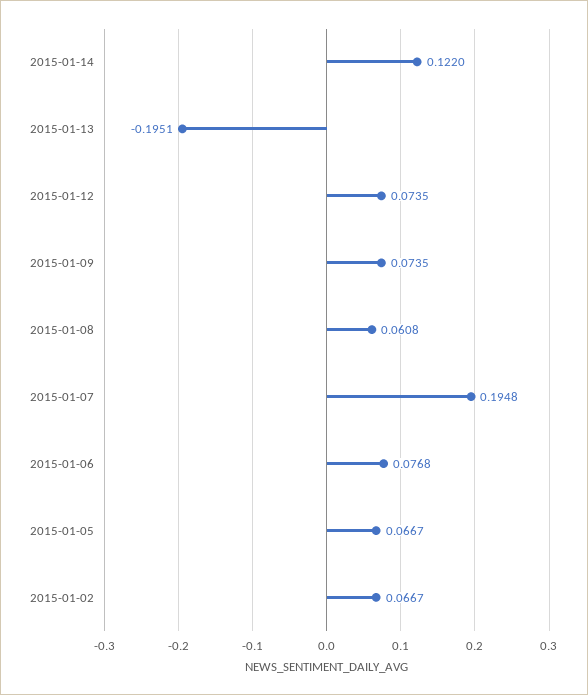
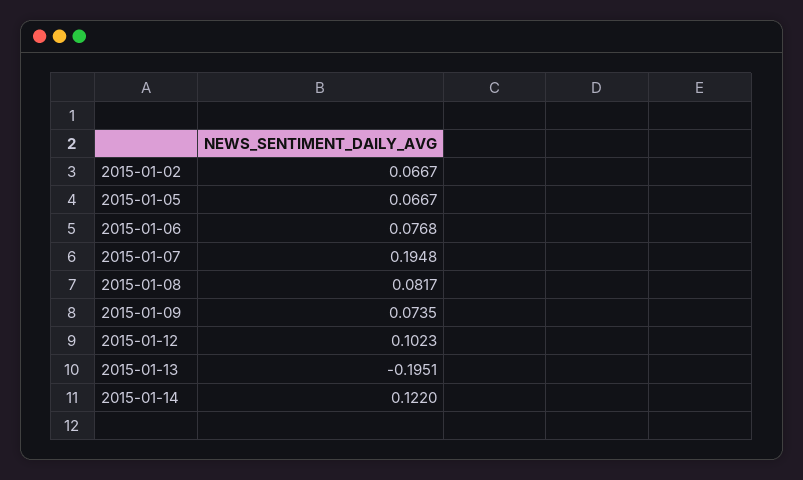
  {
    "2015-01-14": 0.122,
    "2015-01-13": -0.1951,
-   "2015-01-12": 0.0735,
+   "2015-01-12": 0.1023,
    "2015-01-09": 0.0735,
-   "2015-01-08": 0.0608,
+   "2015-01-08": 0.0817,
    "2015-01-07": 0.1948,
    "2015-01-06": 0.0768,
    "2015-01-05": 0.0667,
    "2015-01-02": 0.0667
  }

